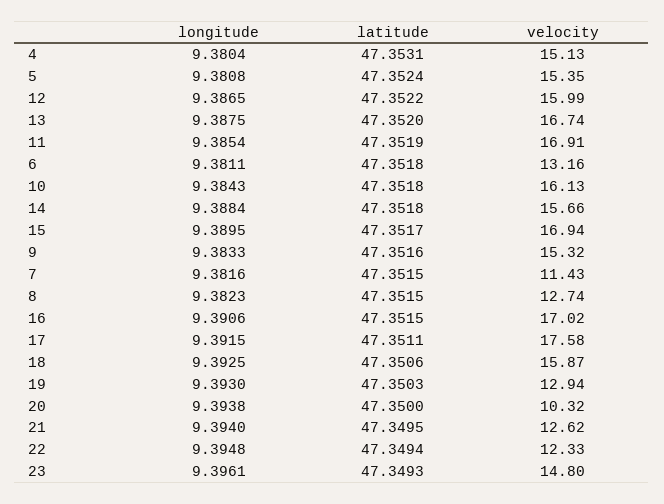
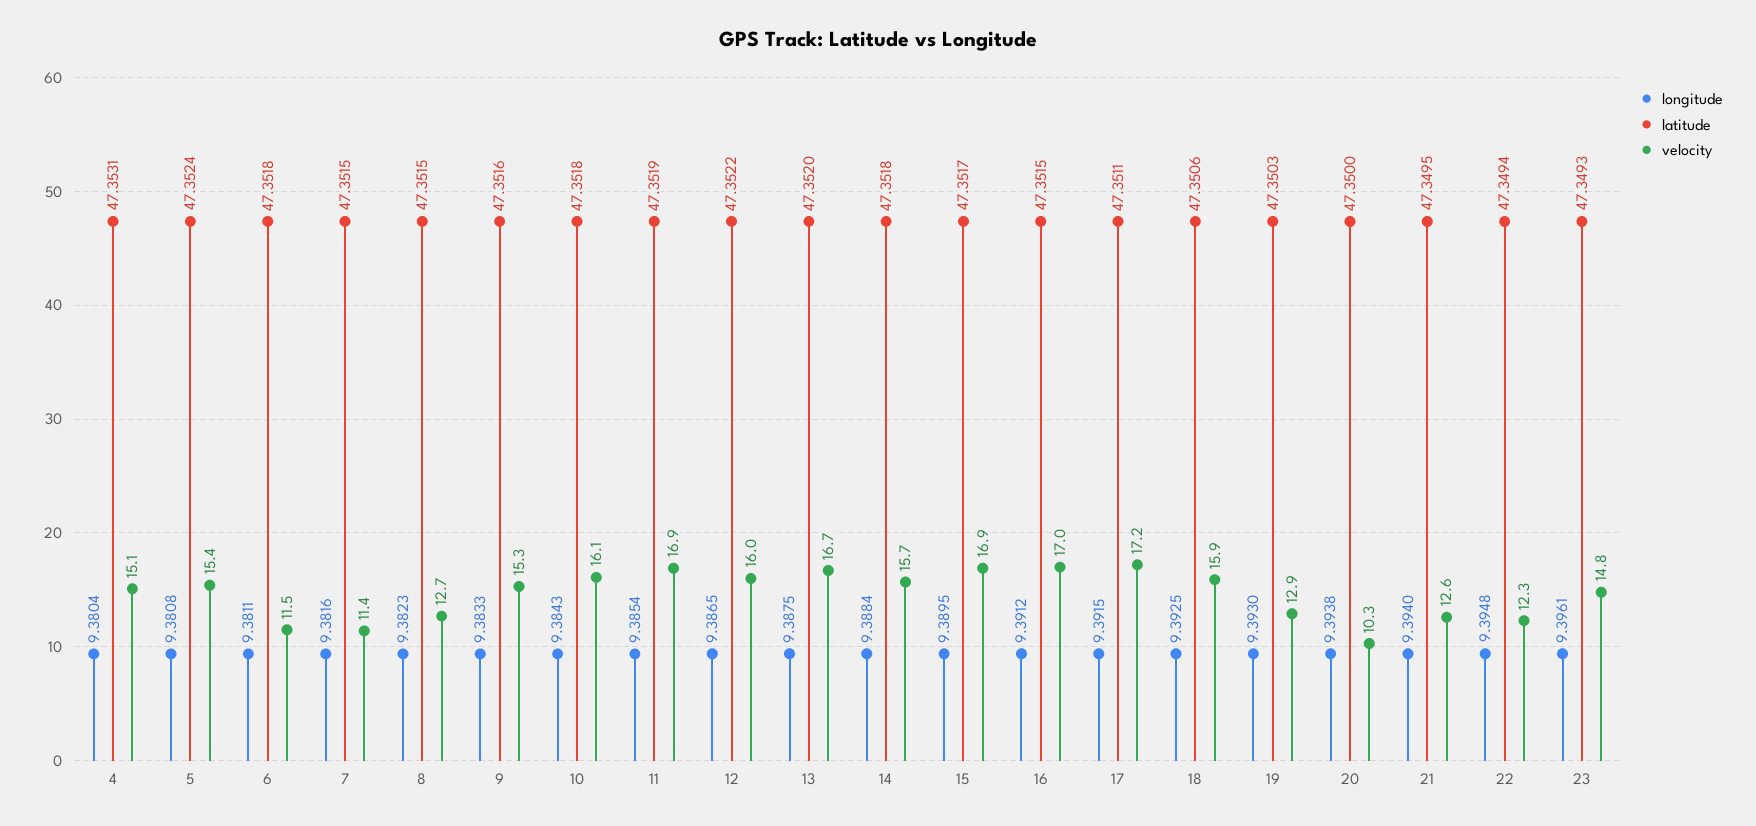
  {
    "longitude": {
      "4": 9.3804,
      "5": 9.3808,
      "12": 9.3865,
      "13": 9.3875,
      "11": 9.3854,
      "6": 9.3811,
      "10": 9.3843,
      "14": 9.3884,
      "15": 9.3895,
      "9": 9.3833,
      "7": 9.3816,
      "8": 9.3823,
-     "16": 9.3906,
+     "16": 9.3912,
      "17": 9.3915,
      "18": 9.3925,
      "19": 9.393,
      "20": 9.3938,
      "21": 9.394,
      "22": 9.3948,
      "23": 9.3961
    },
    "latitude": {
      "4": 47.3531,
      "5": 47.3524,
      "12": 47.3522,
      "13": 47.352,
      "11": 47.3519,
      "6": 47.3518,
      "10": 47.3518,
      "14": 47.3518,
      "15": 47.3517,
      "9": 47.3516,
      "7": 47.3515,
      "8": 47.3515,
      "16": 47.3515,
      "17": 47.3511,
      "18": 47.3506,
      "19": 47.3503,
      "20": 47.35,
      "21": 47.3495,
      "22": 47.3494,
      "23": 47.3493
    },
    "velocity": {
      "4": 15.13,
      "5": 15.35,
      "12": 15.99,
      "13": 16.74,
      "11": 16.91,
-     "6": 13.16,
+     "6": 11.5,
      "10": 16.13,
      "14": 15.66,
      "15": 16.94,
      "9": 15.32,
      "7": 11.43,
      "8": 12.74,
      "16": 17.02,
-     "17": 17.58,
+     "17": 17.2,
      "18": 15.87,
      "19": 12.94,
      "20": 10.32,
      "21": 12.62,
      "22": 12.33,
      "23": 14.8
    }
  }

